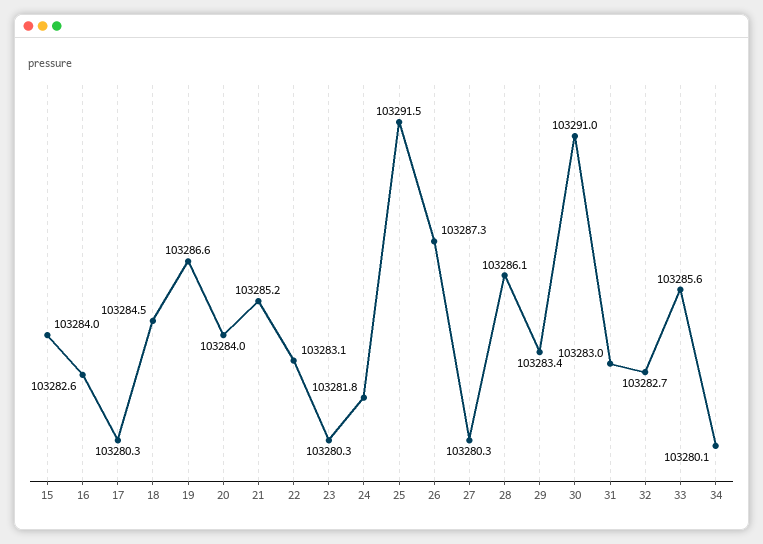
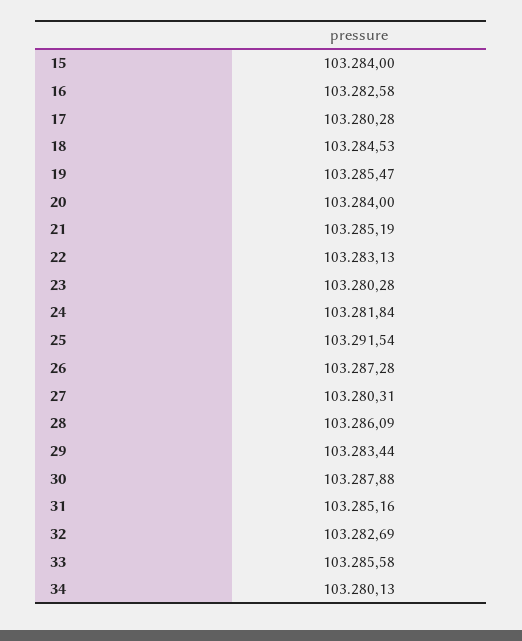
  {
    "15": 103284,
    "16": 103282.58,
    "17": 103280.28,
    "18": 103284.53,
-   "19": 103286.6,
+   "19": 103285.47,
    "20": 103284,
    "21": 103285.19,
    "22": 103283.13,
    "23": 103280.28,
    "24": 103281.84,
    "25": 103291.54,
    "26": 103287.28,
    "27": 103280.31,
    "28": 103286.09,
    "29": 103283.44,
-   "30": 103291,
+   "30": 103287.88,
-   "31": 103283,
+   "31": 103285.16,
    "32": 103282.69,
    "33": 103285.58,
    "34": 103280.13
  }

